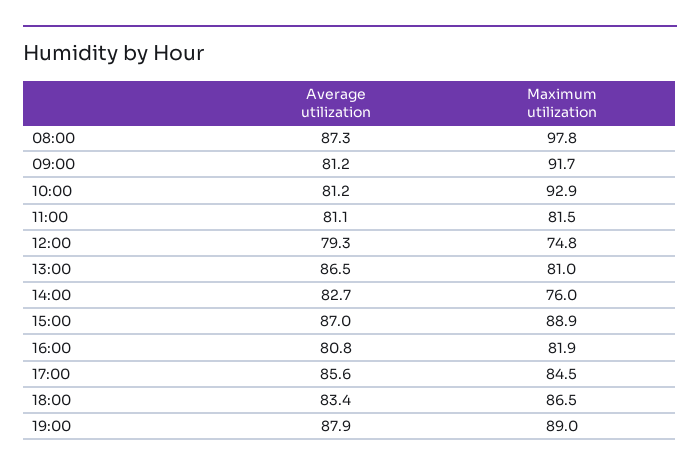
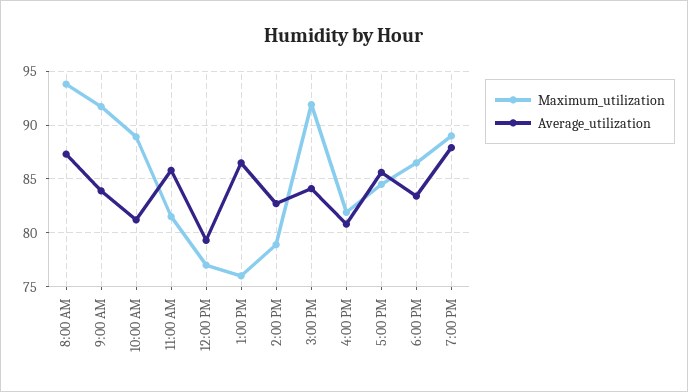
  {
    "Average utilization": {
      "08:00": 87.3,
-     "09:00": 81.2,
+     "09:00": 84,
      "10:00": 81.2,
-     "11:00": 81.1,
+     "11:00": 86,
      "12:00": 79.3,
      "13:00": 86.5,
      "14:00": 82.7,
-     "15:00": 87,
+     "15:00": 84,
      "16:00": 80.8,
      "17:00": 85.6,
      "18:00": 83.4,
      "19:00": 87.9
    },
    "Maximum utilization": {
-     "08:00": 97.8,
+     "08:00": 94,
      "09:00": 91.7,
-     "10:00": 92.9,
+     "10:00": 89,
      "11:00": 81.5,
-     "12:00": 74.8,
+     "12:00": 77,
-     "13:00": 81,
+     "13:00": 76,
-     "14:00": 76,
+     "14:00": 79,
-     "15:00": 88.9,
+     "15:00": 92,
      "16:00": 81.9,
      "17:00": 84.5,
      "18:00": 86.5,
      "19:00": 89
    }
  }

